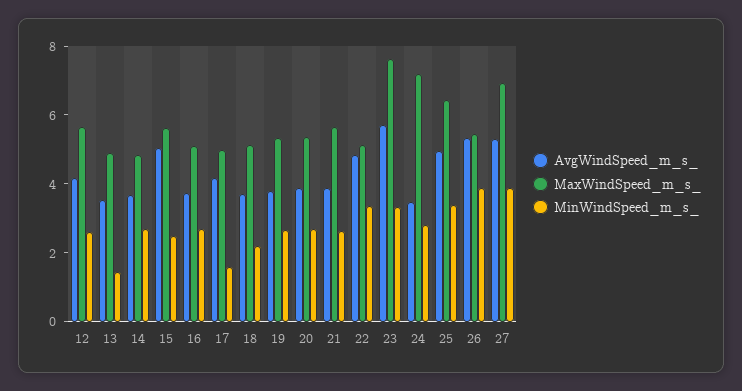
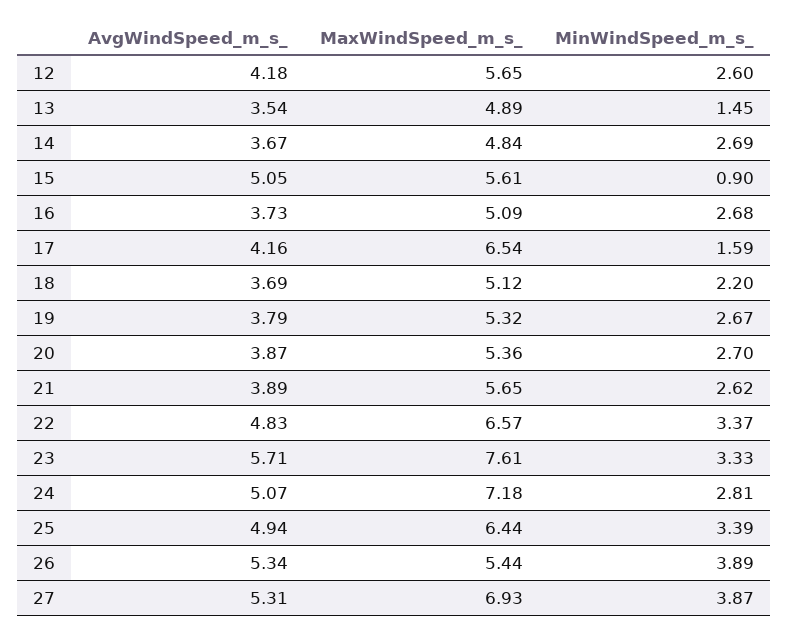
  {
    "AvgWindSpeed_m_s_": {
      "12": 4.18,
      "13": 3.54,
      "14": 3.67,
      "15": 5.05,
      "16": 3.73,
      "17": 4.16,
      "18": 3.69,
      "19": 3.79,
      "20": 3.87,
      "21": 3.89,
      "22": 4.83,
      "23": 5.71,
-     "24": 3.5,
+     "24": 5.07,
      "25": 4.94,
      "26": 5.34,
      "27": 5.31
    },
    "MaxWindSpeed_m_s_": {
      "12": 5.65,
      "13": 4.89,
      "14": 4.84,
      "15": 5.61,
      "16": 5.09,
-     "17": 5,
+     "17": 6.54,
      "18": 5.12,
      "19": 5.32,
      "20": 5.36,
      "21": 5.65,
-     "22": 5,
+     "22": 6.57,
      "23": 7.61,
      "24": 7.18,
      "25": 6.44,
      "26": 5.44,
      "27": 6.93
    },
    "MinWindSpeed_m_s_": {
      "12": 2.6,
      "13": 1.45,
      "14": 2.69,
-     "15": 2.5,
+     "15": 0.9,
      "16": 2.68,
      "17": 1.59,
      "18": 2.2,
      "19": 2.67,
      "20": 2.7,
      "21": 2.62,
      "22": 3.37,
      "23": 3.33,
      "24": 2.81,
      "25": 3.39,
      "26": 3.89,
      "27": 3.87
    }
  }

